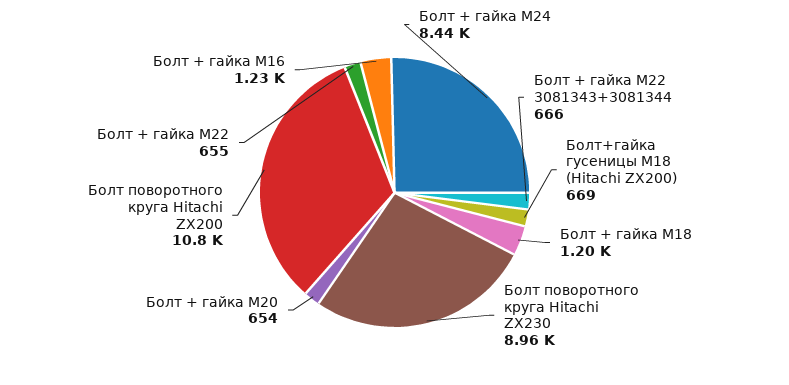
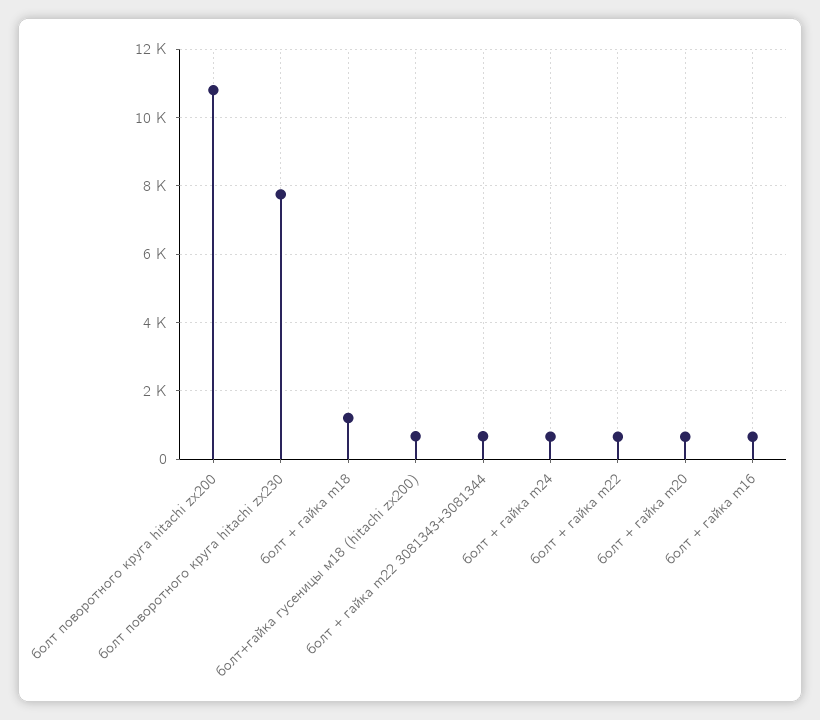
  {
-   "Болт + гайка M24": 8440,
+   "Болт + гайка M24": 600,
    "Болт + гайка M22 3081343+3081344": 666,
    "Болт+гайка гусеницы М18 (Hitachi ZX200)": 669,
    "Болт + гайка M18": 1200,
-   "Болт поворотного круга Hitachi ZX230": 8960,
+   "Болт поворотного круга Hitachi ZX230": 7800,
    "Болт + гайка M20": 654,
    "Болт поворотного круга Hitachi ZX200": 10800,
    "Болт + гайка M22": 655,
-   "Болт + гайка M16": 1230
+   "Болт + гайка M16": 600
  }

